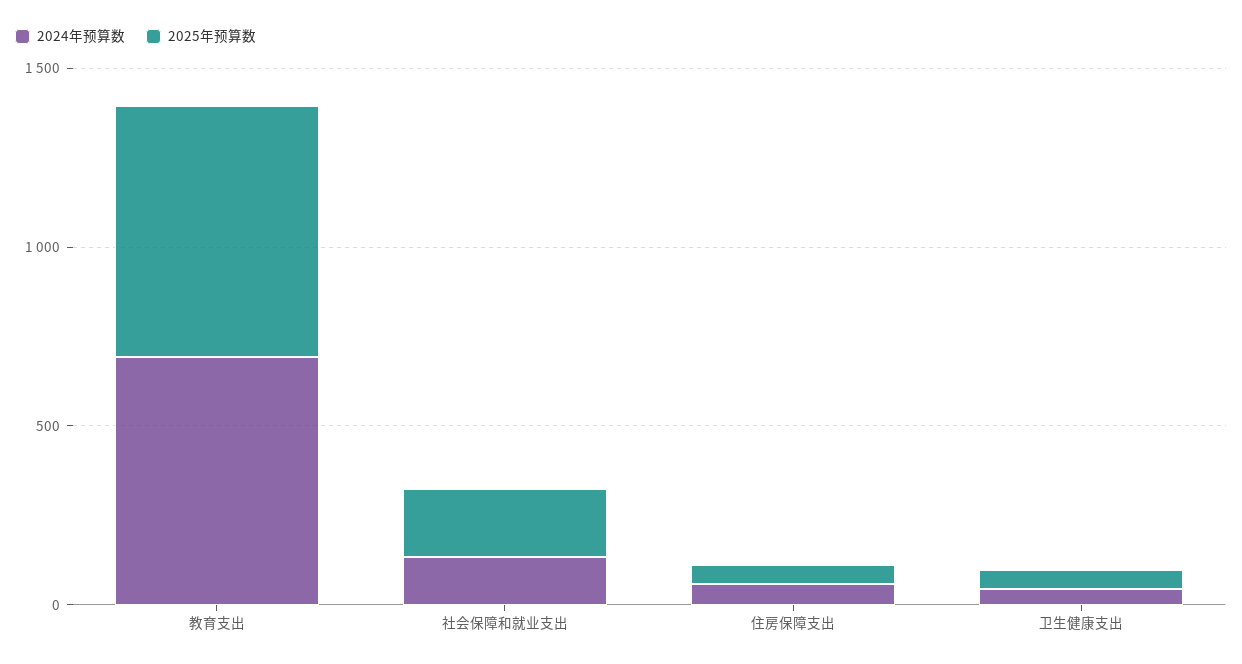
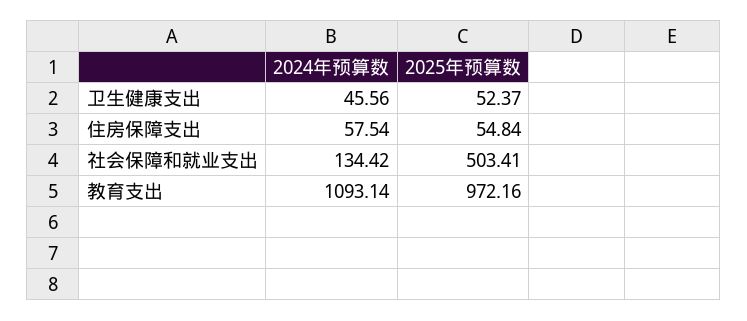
  {
    "2024年预算数": {
-     "教育支出": 700,
+     "教育支出": 1093.14,
      "社会保障和就业支出": 134.42,
      "住房保障支出": 57.54,
      "卫生健康支出": 45.56
    },
    "2025年预算数": {
-     "教育支出": 700,
+     "教育支出": 972.16,
-     "社会保障和就业支出": 200,
+     "社会保障和就业支出": 503.41,
      "住房保障支出": 54.84,
      "卫生健康支出": 52.37
    }
  }

